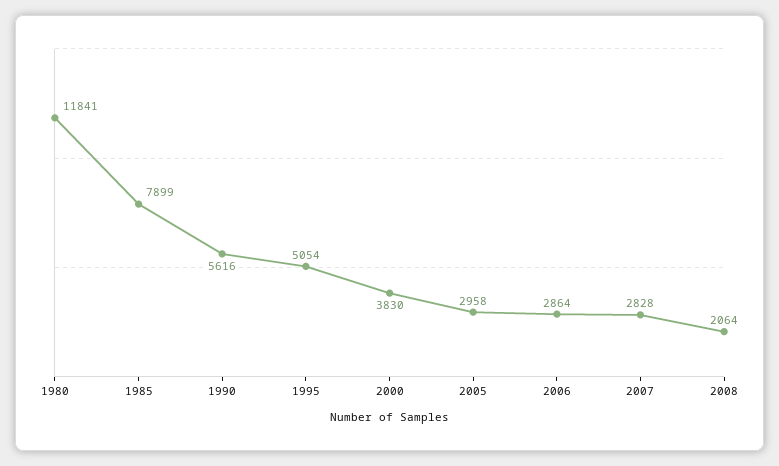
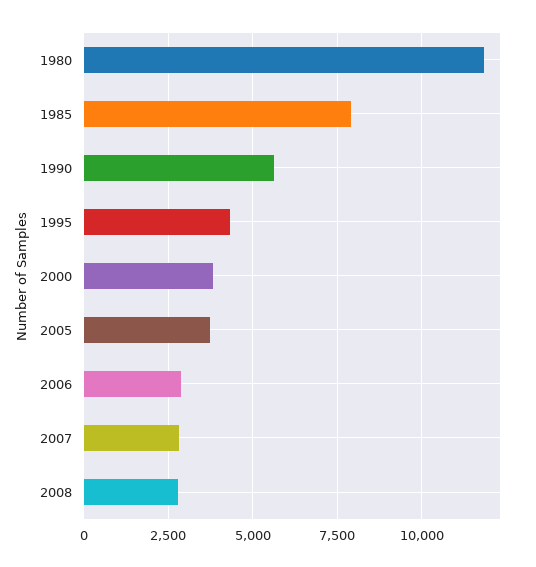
  {
    "1980": 11841,
    "1985": 7899,
    "1990": 5616,
-   "1995": 5054,
+   "1995": 4250,
    "2000": 3830,
-   "2005": 2958,
+   "2005": 3750,
    "2006": 2864,
    "2007": 2828,
-   "2008": 2064
+   "2008": 2750
  }

